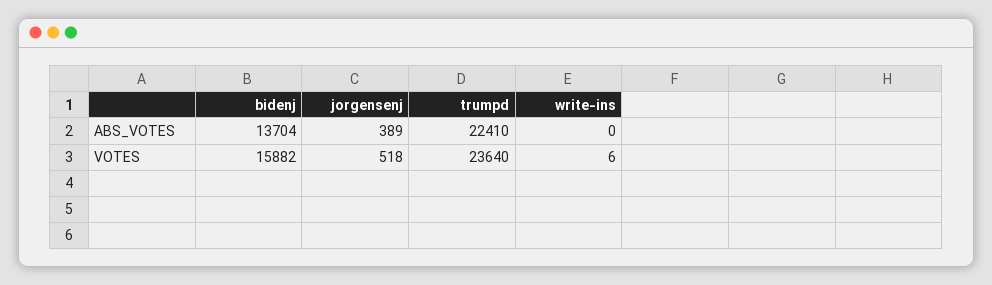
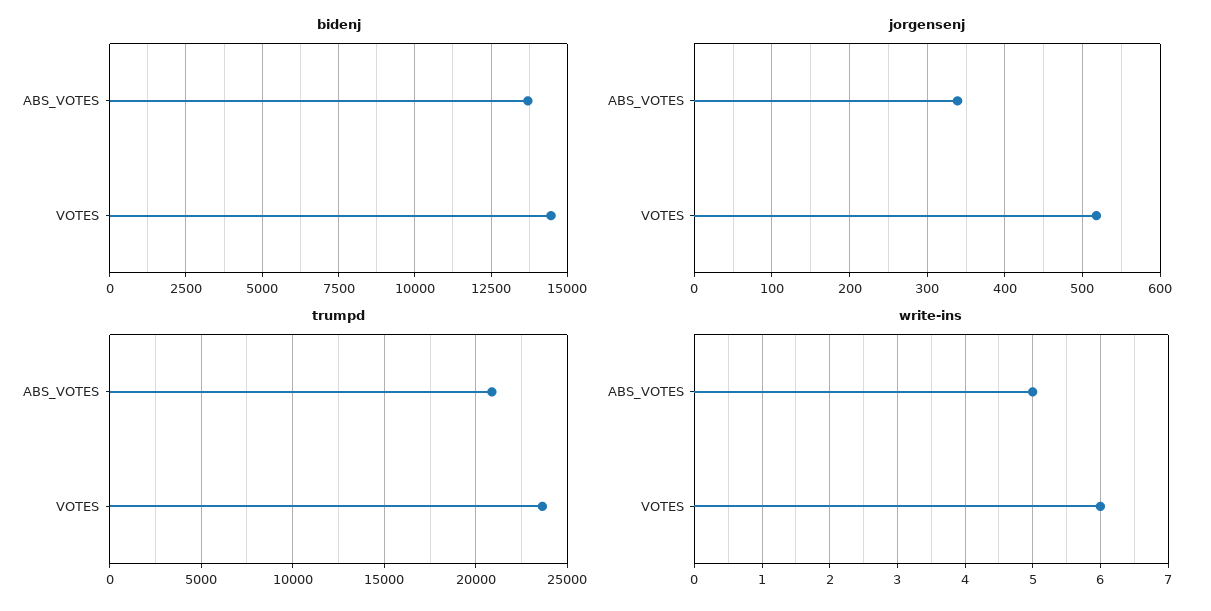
  {
    "bidenj": {
      "ABS_VOTES": 13704,
-     "VOTES": 15882
+     "VOTES": 14500
    },
    "jorgensenj": {
-     "ABS_VOTES": 389,
+     "ABS_VOTES": 340,
      "VOTES": 518
    },
    "trumpd": {
-     "ABS_VOTES": 22410,
+     "ABS_VOTES": 21000,
      "VOTES": 23640
    },
    "write-ins": {
-     "ABS_VOTES": 0,
+     "ABS_VOTES": 5,
      "VOTES": 6
    }
  }

